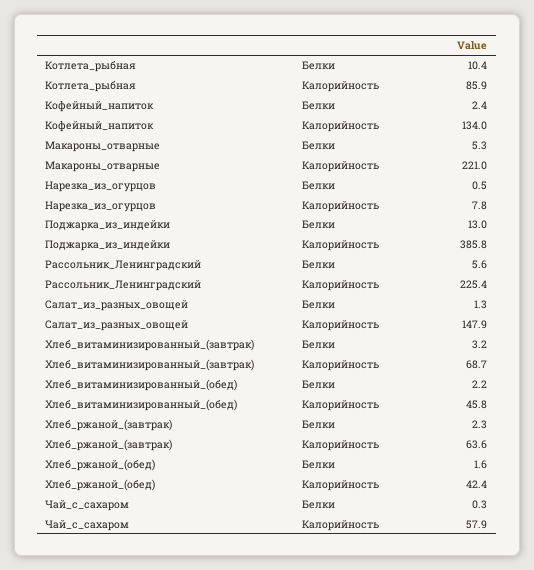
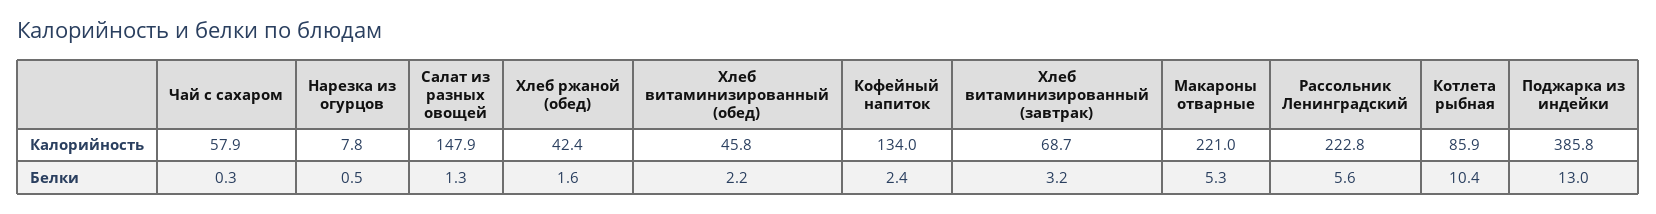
  {
    "Котлета_рыбная": {
      "Белки": 10.4,
      "Калорийность": 85.9
    },
    "Кофейный_напиток": {
      "Белки": 2.4,
      "Калорийность": 134
    },
    "Макароны_отварные": {
      "Белки": 5.3,
      "Калорийность": 221
    },
    "Нарезка_из_огурцов": {
      "Белки": 0.5,
      "Калорийность": 7.8
    },
    "Поджарка_из_индейки": {
      "Белки": 13,
      "Калорийность": 385.8
    },
    "Рассольник_Ленинградский": {
      "Белки": 5.6,
-     "Калорийность": 225.4
+     "Калорийность": 222.8
    },
    "Салат_из_разных_овощей": {
      "Белки": 1.3,
      "Калорийность": 147.9
    },
    "Хлеб_витаминизированный_(завтрак)": {
      "Белки": 3.2,
      "Калорийность": 68.7
    },
    "Хлеб_витаминизированный_(обед)": {
      "Белки": 2.2,
      "Калорийность": 45.8
    },
-   "Хлеб_ржаной_(завтрак)": {
-     "Белки": 2.3,
-     "Калорийность": 63.6
-   },
    "Хлеб_ржаной_(обед)": {
      "Белки": 1.6,
      "Калорийность": 42.4
    },
    "Чай_с_сахаром": {
      "Белки": 0.3,
      "Калорийность": 57.9
    }
  }

